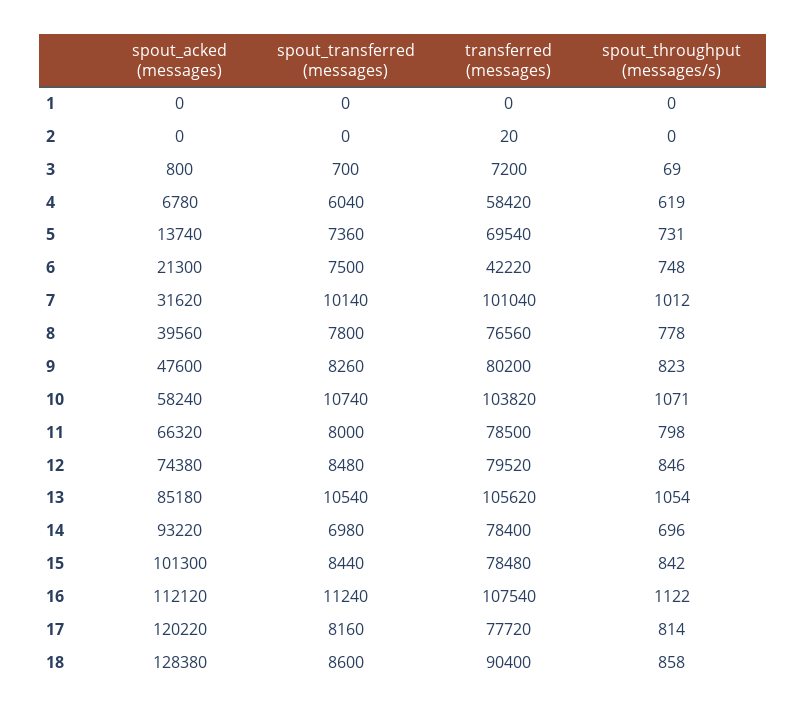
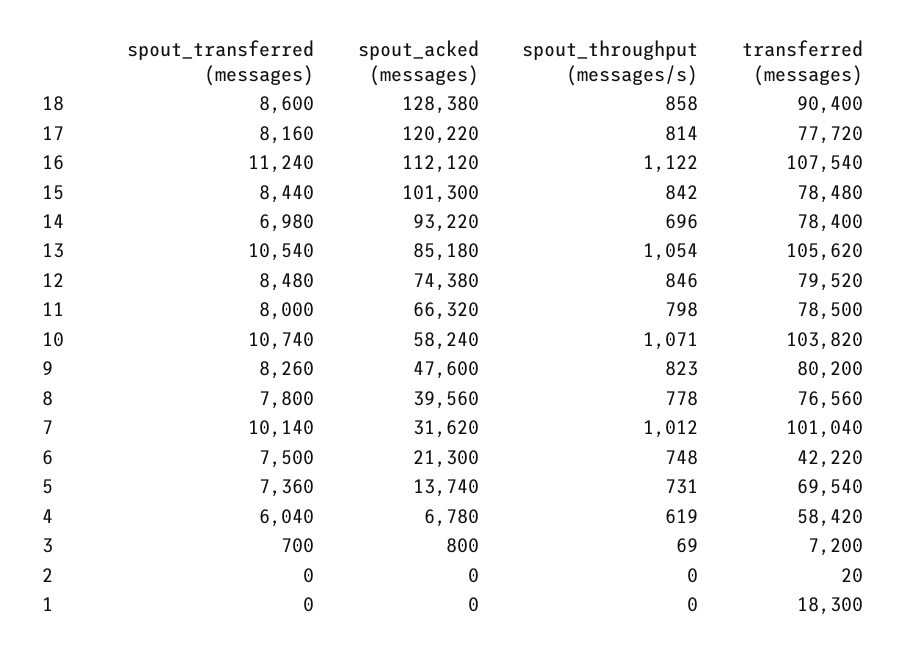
  {
    "spout_acked (messages)": {
      "1": 0,
      "2": 0,
      "3": 800,
      "4": 6780,
      "5": 13740,
      "6": 21300,
      "7": 31620,
      "8": 39560,
      "9": 47600,
      "10": 58240,
      "11": 66320,
      "12": 74380,
      "13": 85180,
      "14": 93220,
      "15": 101300,
      "16": 112120,
      "17": 120220,
      "18": 128380
    },
    "spout_transferred (messages)": {
      "1": 0,
      "2": 0,
      "3": 700,
      "4": 6040,
      "5": 7360,
      "6": 7500,
      "7": 10140,
      "8": 7800,
      "9": 8260,
      "10": 10740,
      "11": 8000,
      "12": 8480,
      "13": 10540,
      "14": 6980,
      "15": 8440,
      "16": 11240,
      "17": 8160,
      "18": 8600
    },
    "transferred (messages)": {
-     "1": 0,
+     "1": 18300,
      "2": 20,
      "3": 7200,
      "4": 58420,
      "5": 69540,
      "6": 42220,
      "7": 101040,
      "8": 76560,
      "9": 80200,
      "10": 103820,
      "11": 78500,
      "12": 79520,
      "13": 105620,
      "14": 78400,
      "15": 78480,
      "16": 107540,
      "17": 77720,
      "18": 90400
    },
    "spout_throughput (messages/s)": {
      "1": 0,
      "2": 0,
      "3": 69,
      "4": 619,
      "5": 731,
      "6": 748,
      "7": 1012,
      "8": 778,
      "9": 823,
      "10": 1071,
      "11": 798,
      "12": 846,
      "13": 1054,
      "14": 696,
      "15": 842,
      "16": 1122,
      "17": 814,
      "18": 858
    }
  }

